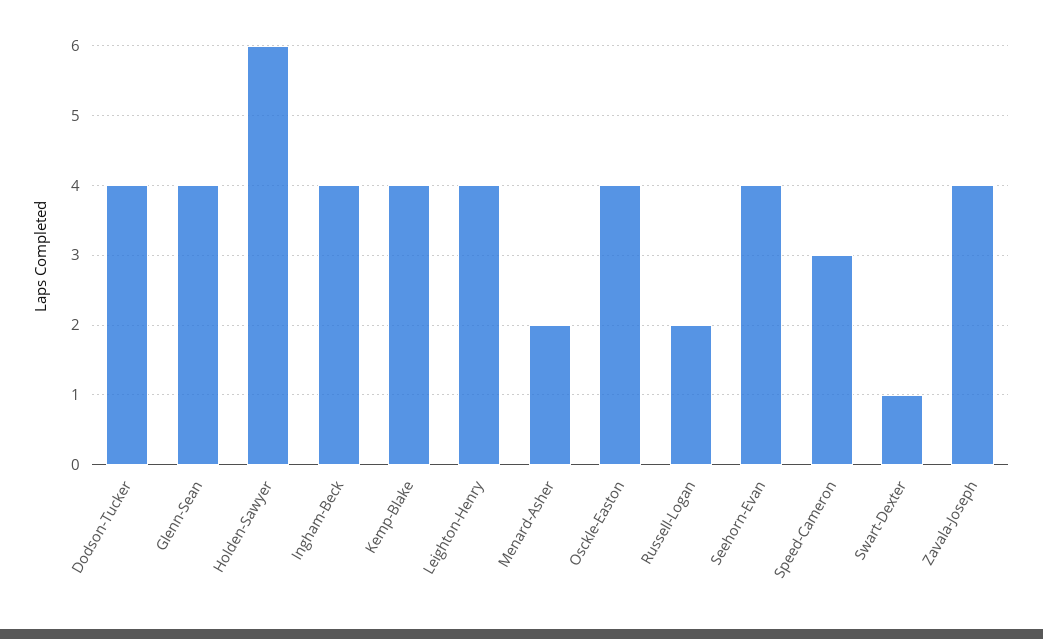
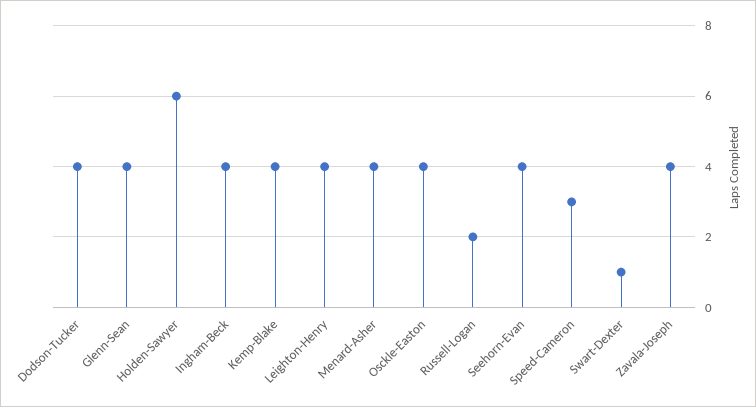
  {
    "Dodson-Tucker": 4,
    "Glenn-Sean": 4,
    "Holden-Sawyer": 6,
    "Ingham-Beck": 4,
    "Kemp-Blake": 4,
    "Leighton-Henry": 4,
-   "Menard-Asher": 2,
+   "Menard-Asher": 4,
    "Osckle-Easton": 4,
    "Russell-Logan": 2,
    "Seehorn-Evan": 4,
    "Speed-Cameron": 3,
    "Swart-Dexter": 1,
    "Zavala-Joseph": 4
  }

